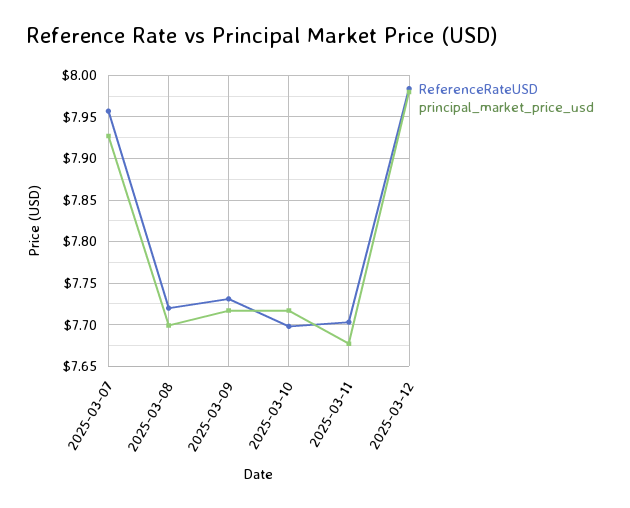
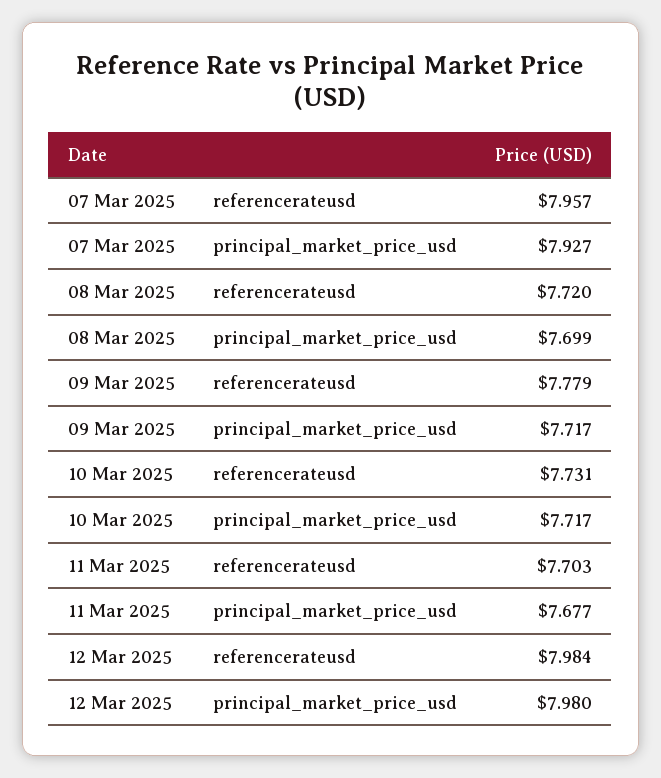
  {
    "ReferenceRateUSD": {
      "2025-03-07": 7.957,
      "2025-03-08": 7.72,
-     "2025-03-09": 7.73,
+     "2025-03-09": 7.779,
-     "2025-03-10": 7.7,
+     "2025-03-10": 7.731,
      "2025-03-11": 7.703,
      "2025-03-12": 7.984
    },
    "principal_market_price_usd": {
      "2025-03-07": 7.927,
      "2025-03-08": 7.699,
      "2025-03-09": 7.717,
      "2025-03-10": 7.717,
      "2025-03-11": 7.677,
      "2025-03-12": 7.98
    }
  }

